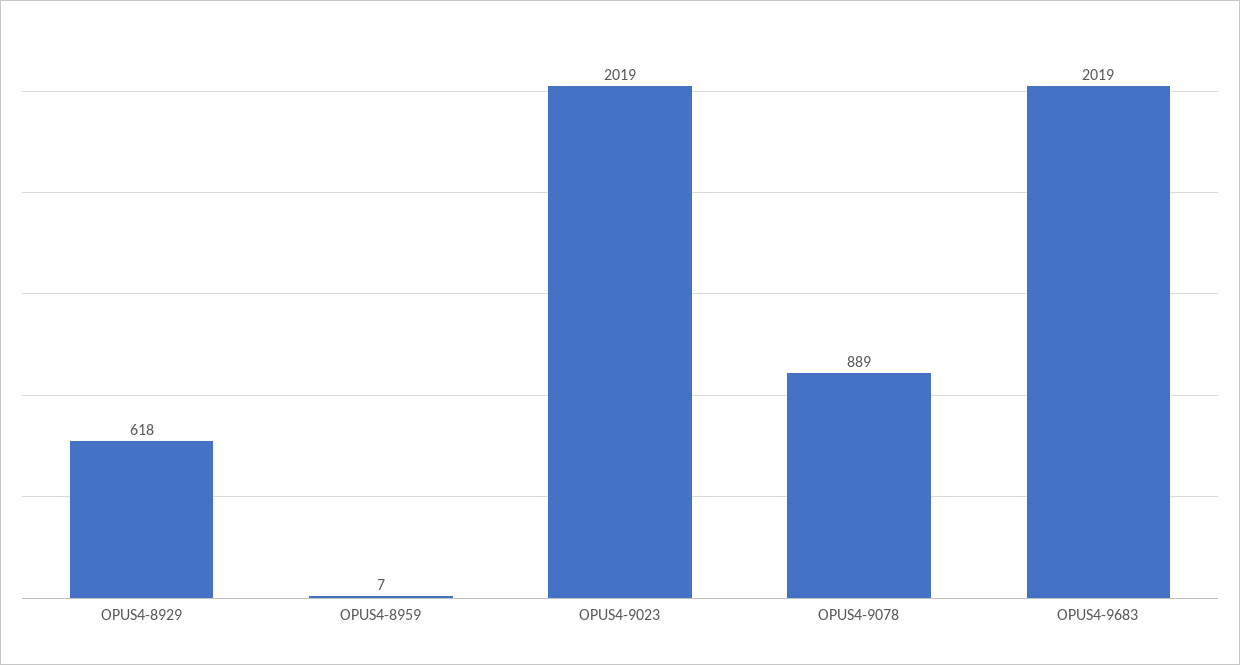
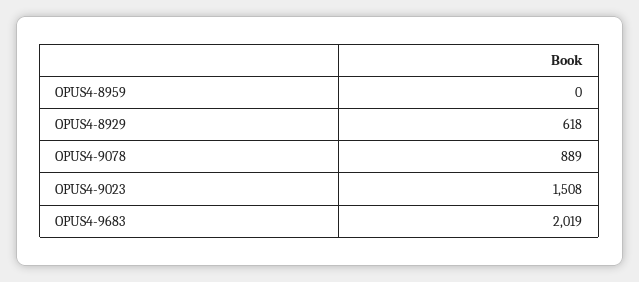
  {
    "OPUS4-8929": 618,
-   "OPUS4-8959": 7,
+   "OPUS4-8959": 0,
-   "OPUS4-9023": 2019,
+   "OPUS4-9023": 1508,
    "OPUS4-9078": 889,
    "OPUS4-9683": 2019
  }

